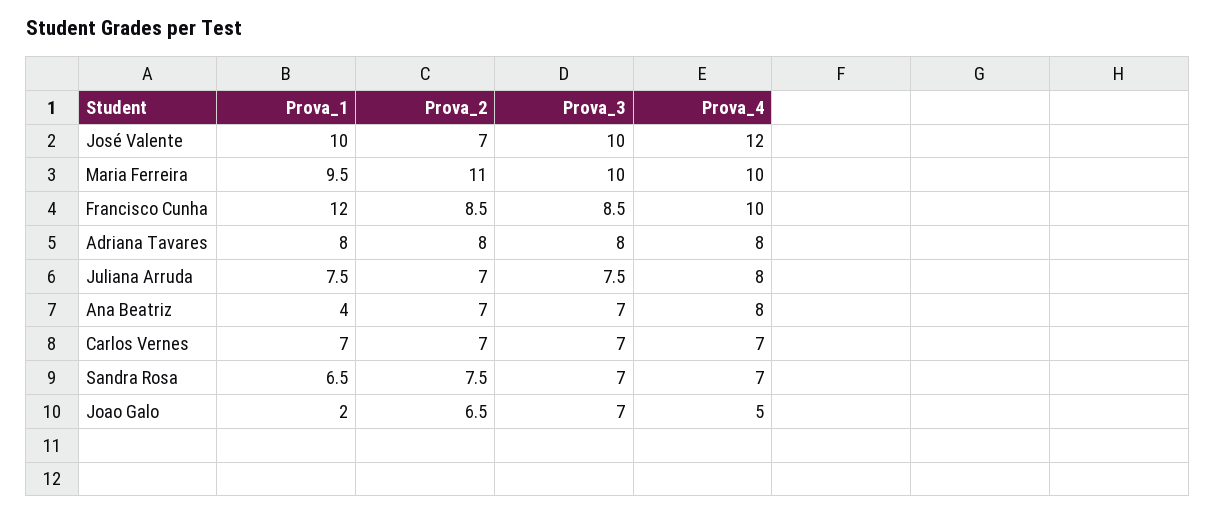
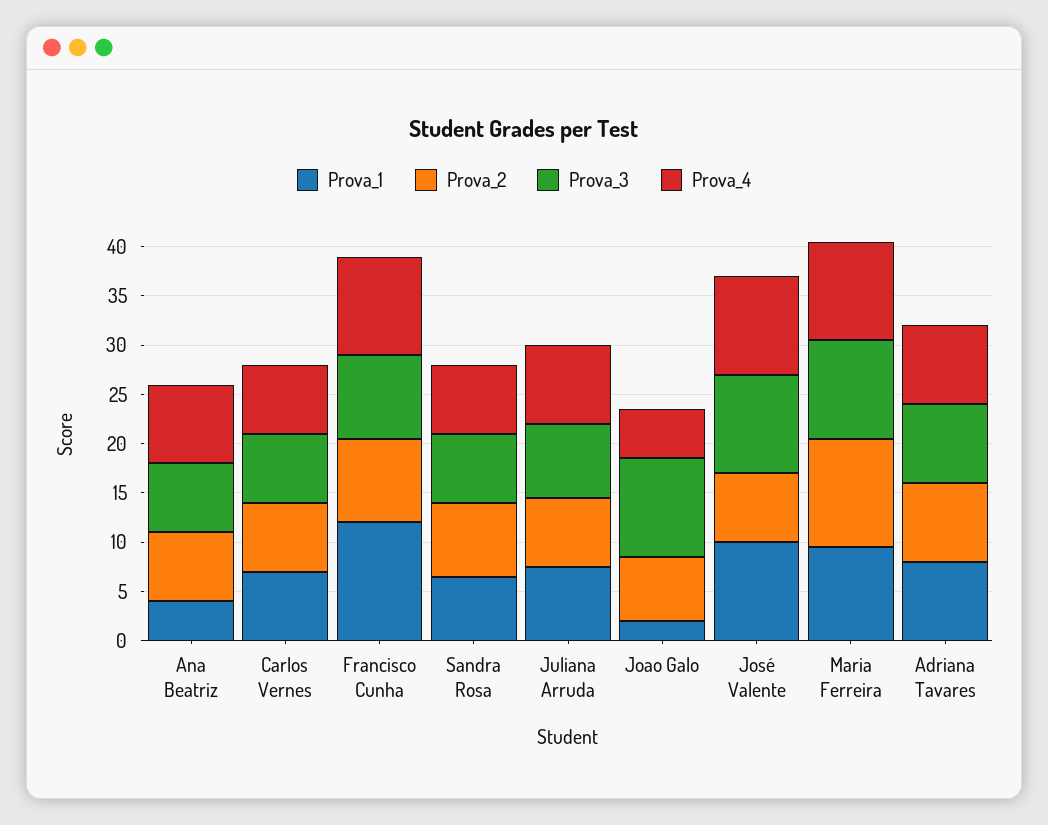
  {
    "Prova_1": {
      "José Valente": 10,
      "Maria Ferreira": 9.5,
      "Francisco Cunha": 12,
      "Adriana Tavares": 8,
      "Juliana Arruda": 7.5,
      "Ana Beatriz": 4,
      "Carlos Vernes": 7,
      "Sandra Rosa": 6.5,
      "Joao Galo": 2
    },
    "Prova_2": {
      "José Valente": 7,
      "Maria Ferreira": 11,
      "Francisco Cunha": 8.5,
      "Adriana Tavares": 8,
      "Juliana Arruda": 7,
      "Ana Beatriz": 7,
      "Carlos Vernes": 7,
      "Sandra Rosa": 7.5,
      "Joao Galo": 6.5
    },
    "Prova_3": {
      "José Valente": 10,
      "Maria Ferreira": 10,
      "Francisco Cunha": 8.5,
      "Adriana Tavares": 8,
      "Juliana Arruda": 7.5,
      "Ana Beatriz": 7,
      "Carlos Vernes": 7,
      "Sandra Rosa": 7,
-     "Joao Galo": 7
+     "Joao Galo": 10
    },
    "Prova_4": {
-     "José Valente": 12,
+     "José Valente": 10,
      "Maria Ferreira": 10,
      "Francisco Cunha": 10,
      "Adriana Tavares": 8,
      "Juliana Arruda": 8,
      "Ana Beatriz": 8,
      "Carlos Vernes": 7,
      "Sandra Rosa": 7,
      "Joao Galo": 5
    }
  }

